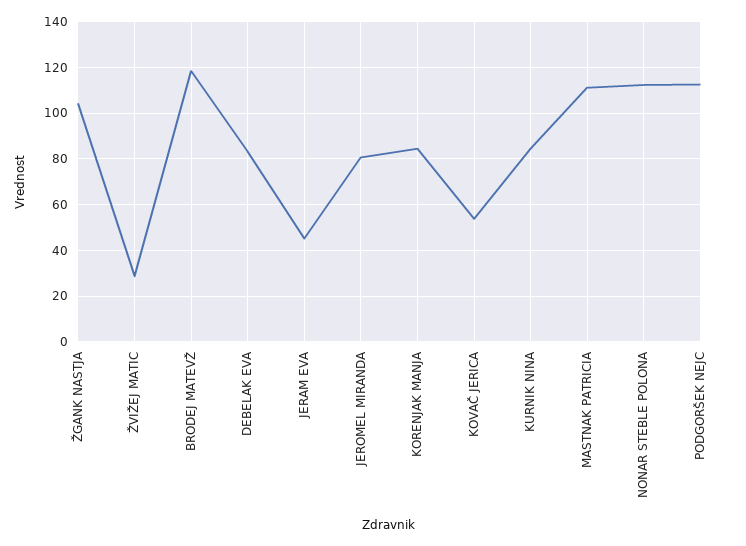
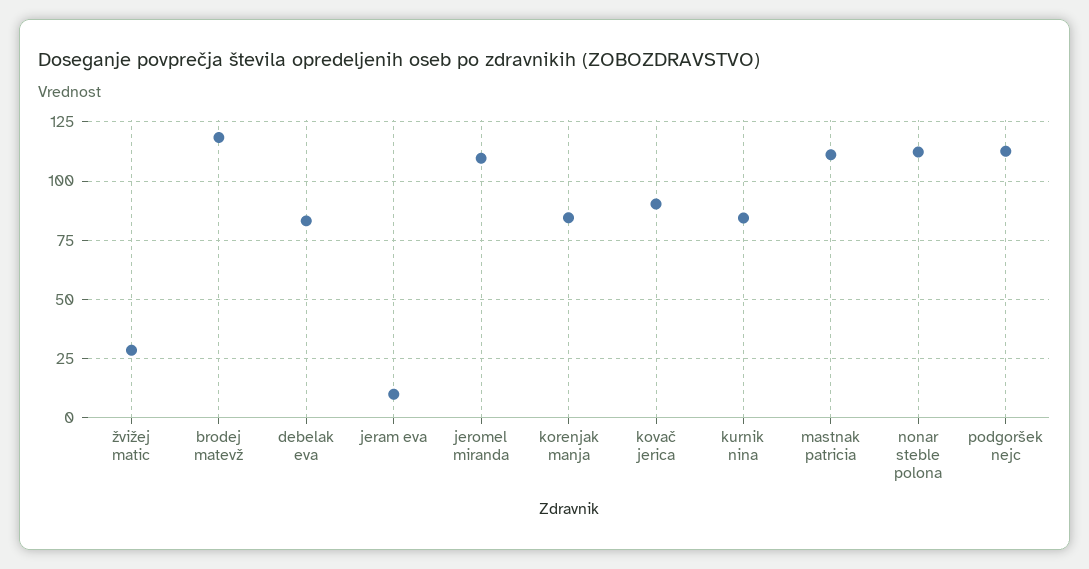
  {
-   "ŽGANK NASTJA": 105,
    "ŽVIŽEJ MATIC": 30,
    "BRODEJ MATEVŽ": 120,
    "DEBELAK EVA": 85,
-   "JERAM EVA": 45,
+   "JERAM EVA": 10,
-   "JEROMEL MIRANDA": 80,
+   "JEROMEL MIRANDA": 110,
    "KORENJAK MANJA": 85,
-   "KOVAČ JERICA": 55,
+   "KOVAČ JERICA": 90,
    "KURNIK NINA": 85,
    "MASTNAK PATRICIA": 110,
    "NONAR STEBLE POLONA": 110,
    "PODGORŠEK NEJC": 115
  }

